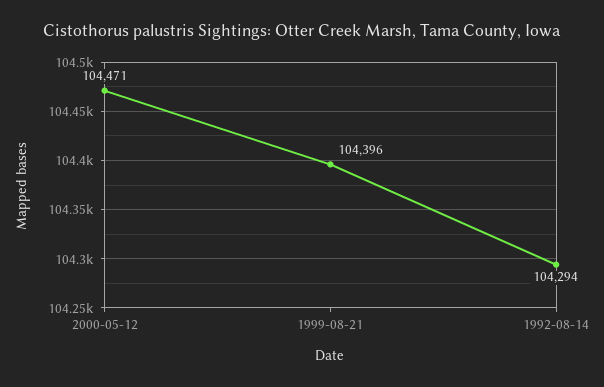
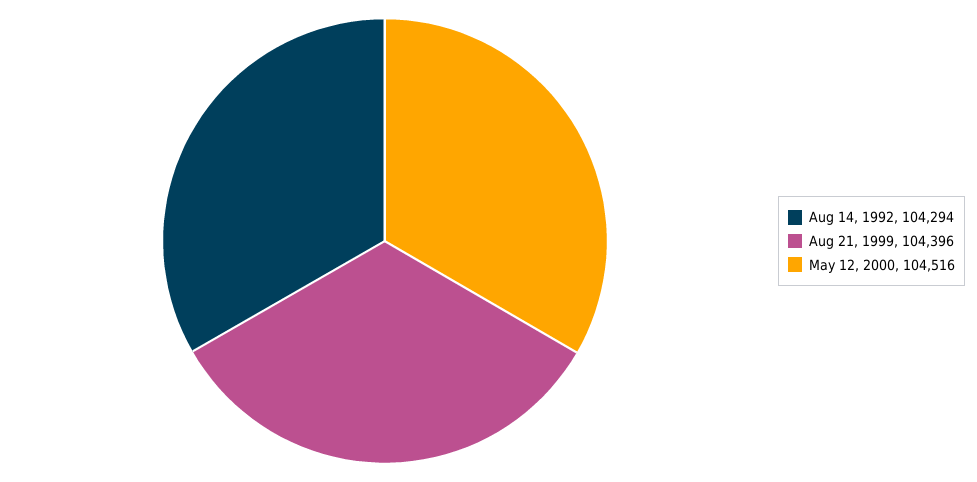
  {
-   "2000-05-12": 104471,
+   "2000-05-12": 104516,
    "1999-08-21": 104396,
    "1992-08-14": 104294
  }

